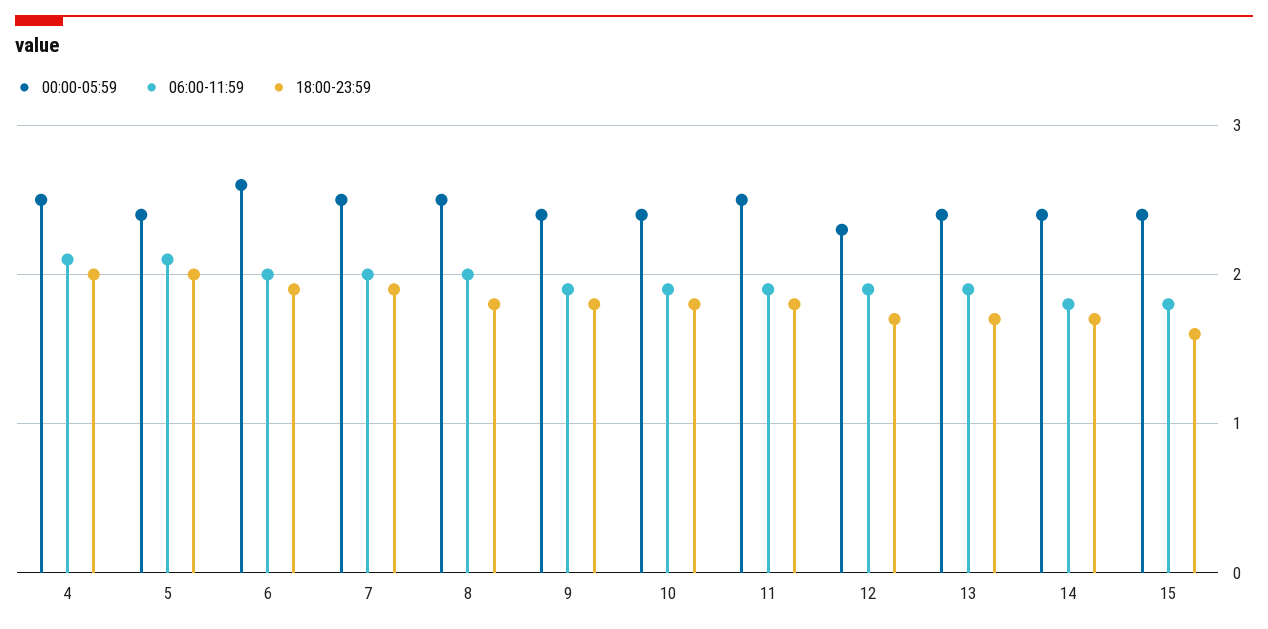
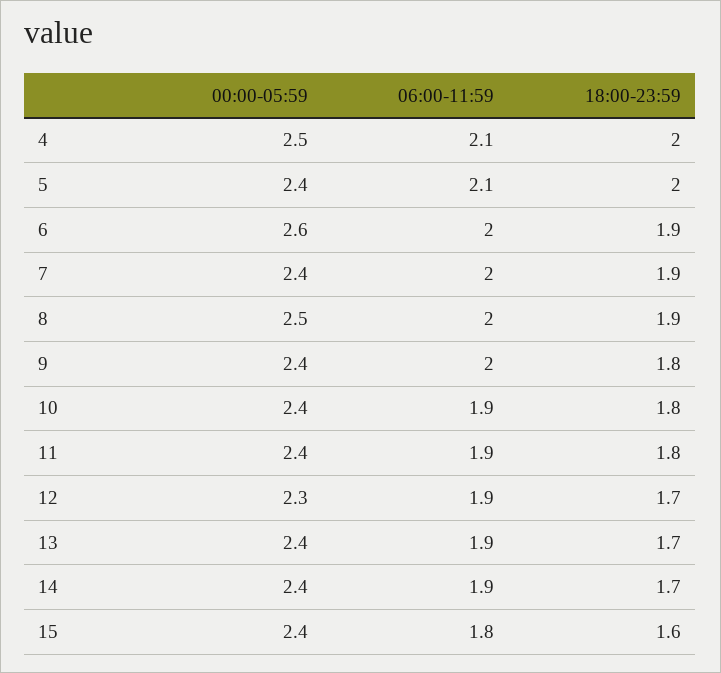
  {
    "00:00-05:59": {
      "4": 2.5,
      "5": 2.4,
      "6": 2.6,
-     "7": 2.5,
+     "7": 2.4,
      "8": 2.5,
      "9": 2.4,
      "10": 2.4,
-     "11": 2.5,
+     "11": 2.4,
      "12": 2.3,
      "13": 2.4,
      "14": 2.4,
      "15": 2.4
    },
    "06:00-11:59": {
      "4": 2.1,
      "5": 2.1,
      "6": 2,
      "7": 2,
      "8": 2,
-     "9": 1.9,
+     "9": 2,
      "10": 1.9,
      "11": 1.9,
      "12": 1.9,
      "13": 1.9,
-     "14": 1.8,
+     "14": 1.9,
      "15": 1.8
    },
    "18:00-23:59": {
      "4": 2,
      "5": 2,
      "6": 1.9,
      "7": 1.9,
-     "8": 1.8,
+     "8": 1.9,
      "9": 1.8,
      "10": 1.8,
      "11": 1.8,
      "12": 1.7,
      "13": 1.7,
      "14": 1.7,
      "15": 1.6
    }
  }

